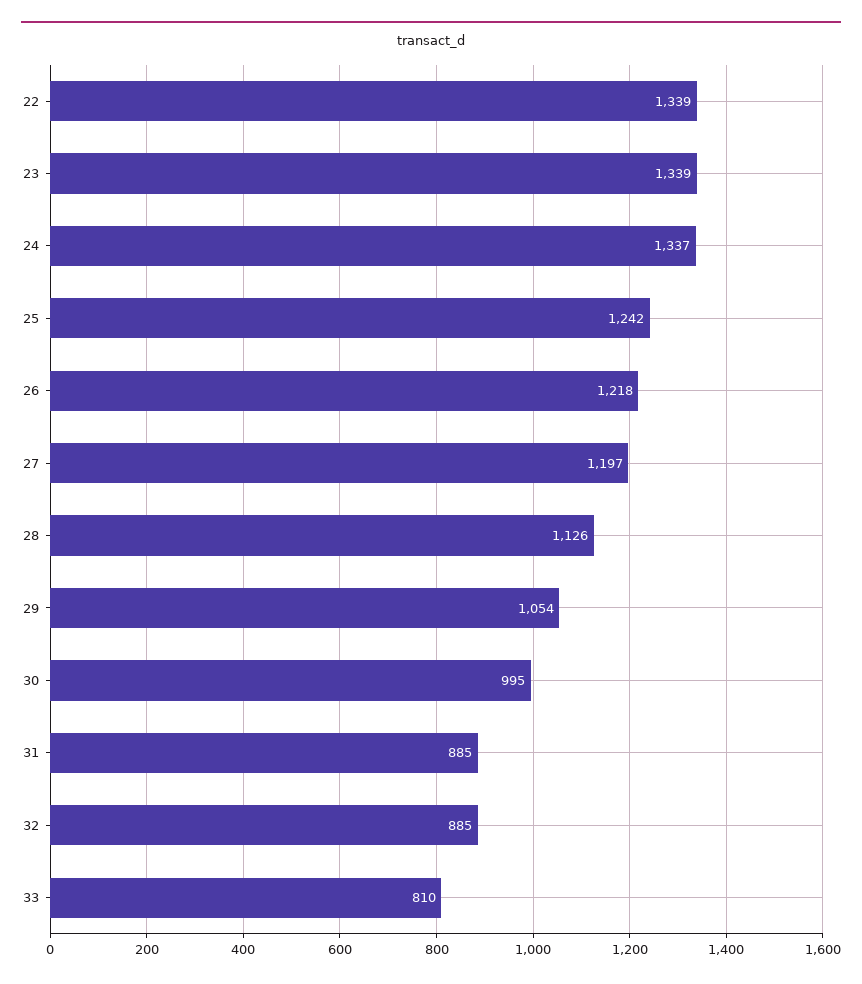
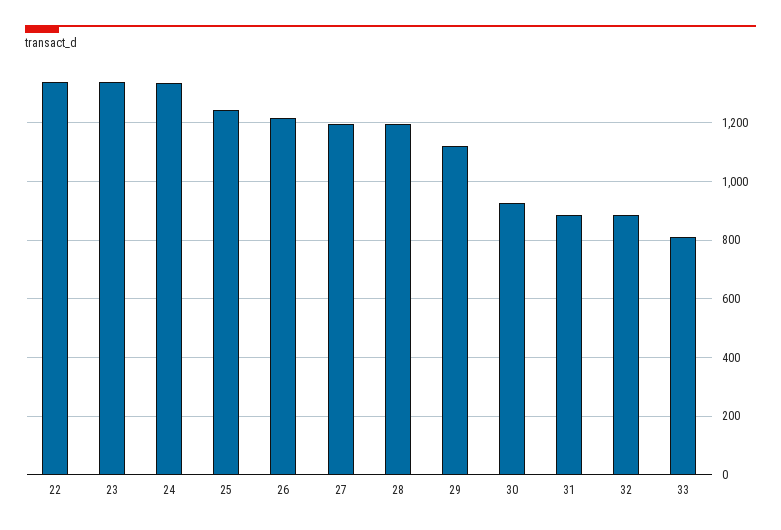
  {
    "22": 1339,
    "23": 1339,
    "24": 1337,
    "25": 1242,
    "26": 1218,
    "27": 1197,
-   "28": 1126,
+   "28": 1200,
-   "29": 1054,
+   "29": 1125,
-   "30": 995,
+   "30": 925,
    "31": 885,
    "32": 885,
    "33": 810
  }

